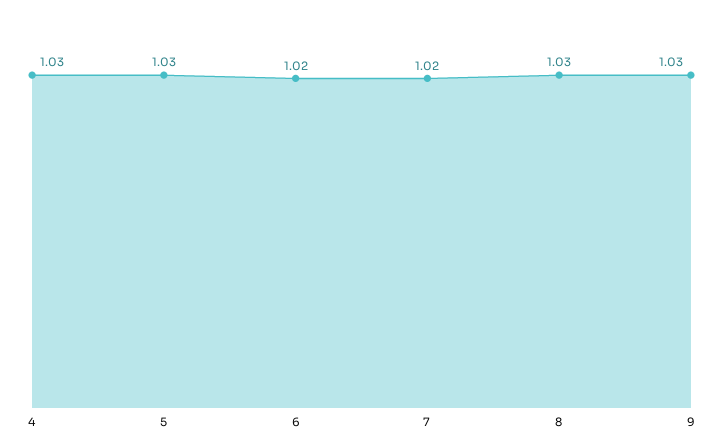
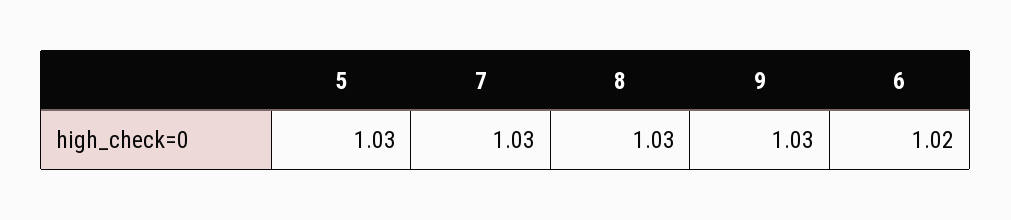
  {
-   "4": 1.03,
    "5": 1.03,
    "6": 1.02,
-   "7": 1.02,
+   "7": 1.03,
    "8": 1.03,
    "9": 1.03
  }

